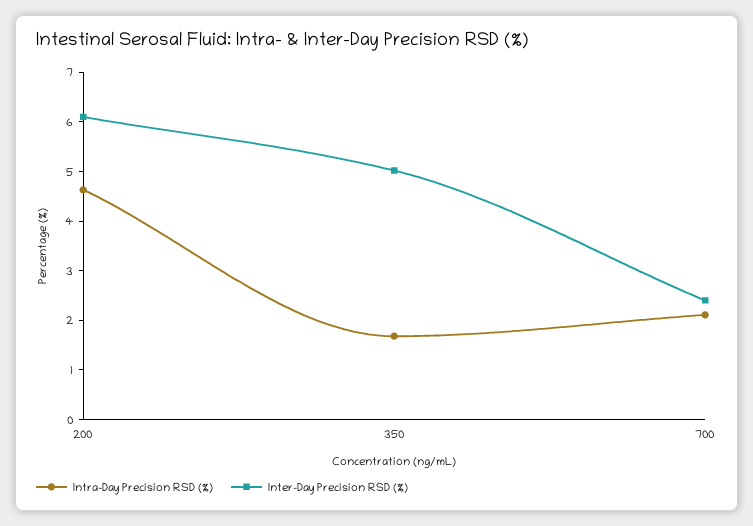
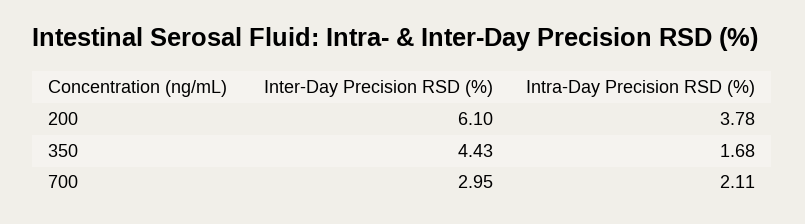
  {
    "Intra-Day Precision RSD (%)": {
-     "200": 4.6,
+     "200": 3.78,
      "350": 1.68,
      "700": 2.11
    },
    "Inter-Day Precision RSD (%)": {
      "200": 6.1,
-     "350": 5,
+     "350": 4.43,
-     "700": 2.4
+     "700": 2.95
    }
  }

